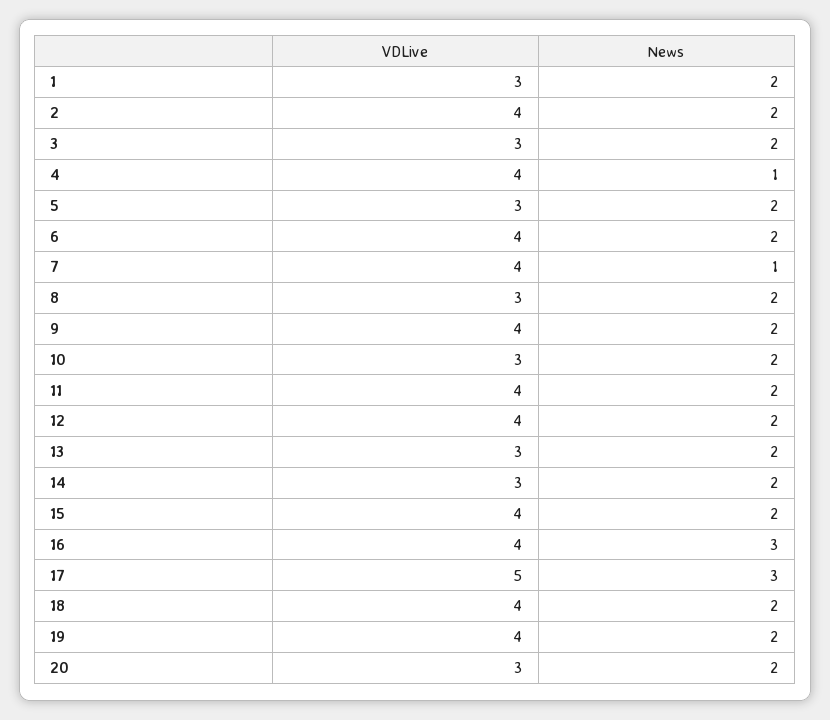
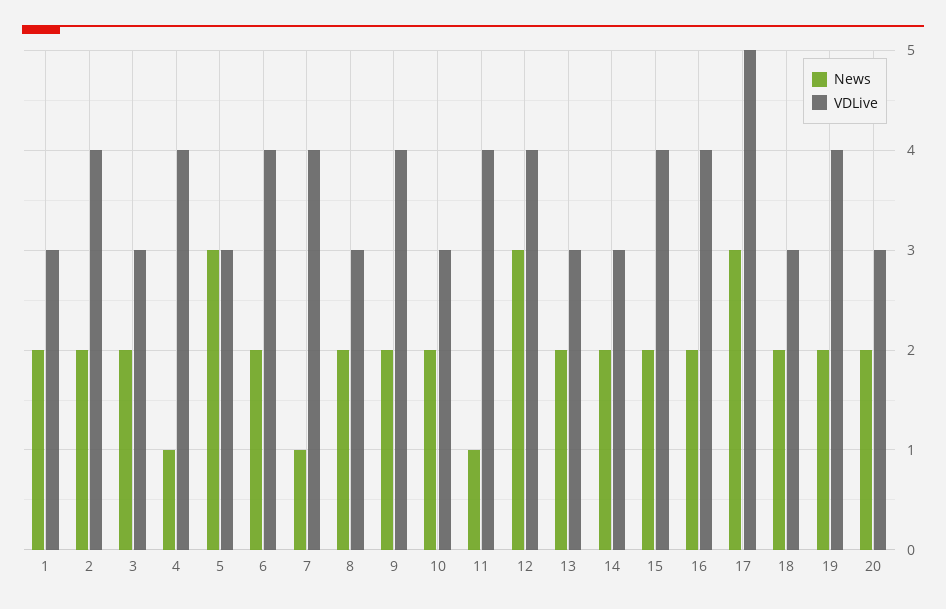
  {
    "VDLive": {
      "1": 3,
      "2": 4,
      "3": 3,
      "4": 4,
      "5": 3,
      "6": 4,
      "7": 4,
      "8": 3,
      "9": 4,
      "10": 3,
      "11": 4,
      "12": 4,
      "13": 3,
      "14": 3,
      "15": 4,
      "16": 4,
      "17": 5,
-     "18": 4,
+     "18": 3,
      "19": 4,
      "20": 3
    },
    "News": {
      "1": 2,
      "2": 2,
      "3": 2,
      "4": 1,
-     "5": 2,
+     "5": 3,
      "6": 2,
      "7": 1,
      "8": 2,
      "9": 2,
      "10": 2,
-     "11": 2,
+     "11": 1,
-     "12": 2,
+     "12": 3,
      "13": 2,
      "14": 2,
      "15": 2,
-     "16": 3,
+     "16": 2,
      "17": 3,
      "18": 2,
      "19": 2,
      "20": 2
    }
  }

